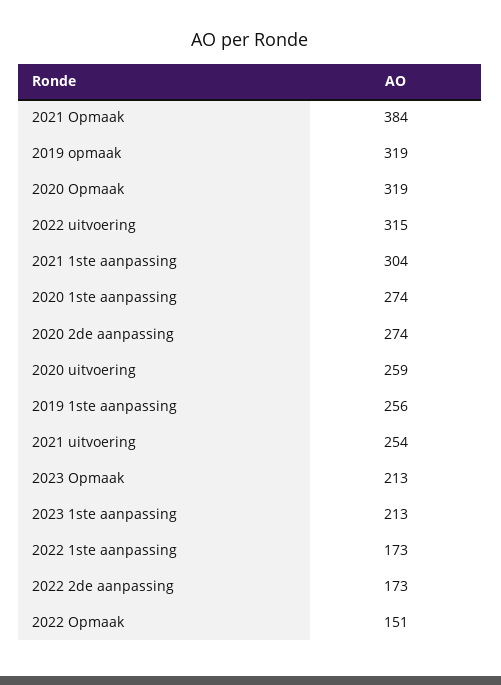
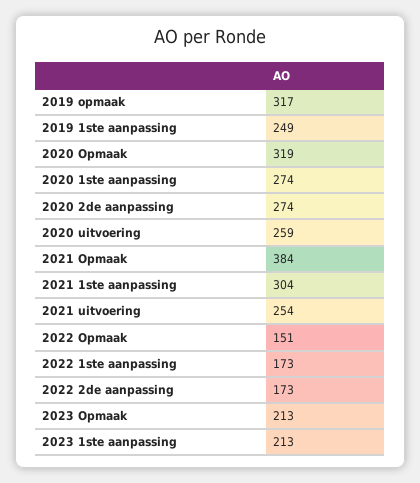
  {
    "2021 Opmaak": 384,
-   "2019 opmaak": 319,
+   "2019 opmaak": 317,
    "2020 Opmaak": 319,
-   "2022 uitvoering": 315,
    "2021 1ste aanpassing": 304,
    "2020 1ste aanpassing": 274,
    "2020 2de aanpassing": 274,
    "2020 uitvoering": 259,
-   "2019 1ste aanpassing": 256,
+   "2019 1ste aanpassing": 249,
    "2021 uitvoering": 254,
    "2023 Opmaak": 213,
    "2023 1ste aanpassing": 213,
    "2022 1ste aanpassing": 173,
    "2022 2de aanpassing": 173,
    "2022 Opmaak": 151
  }

